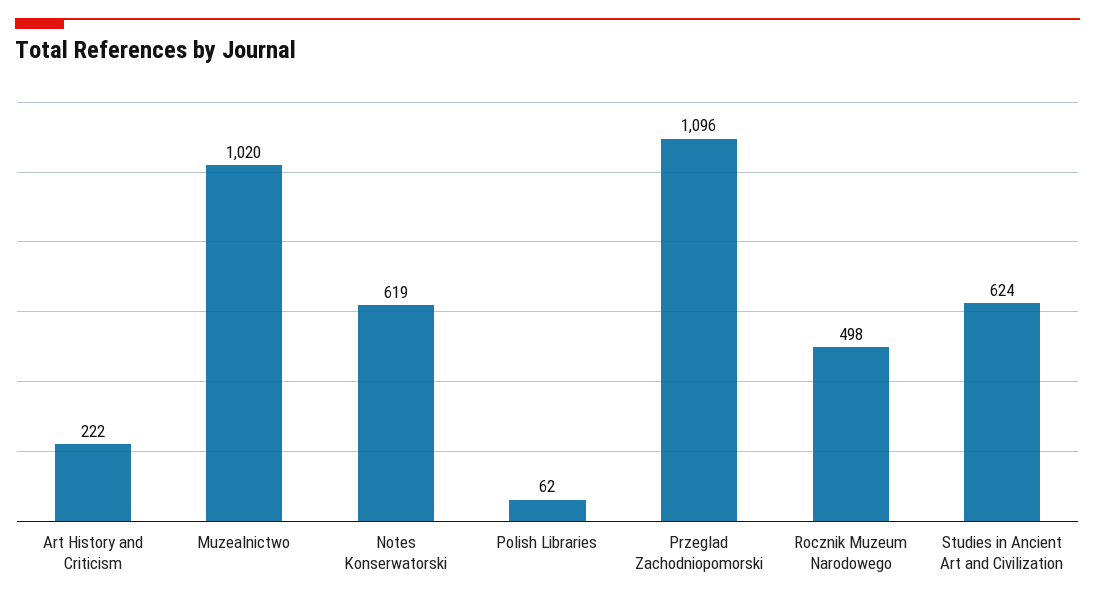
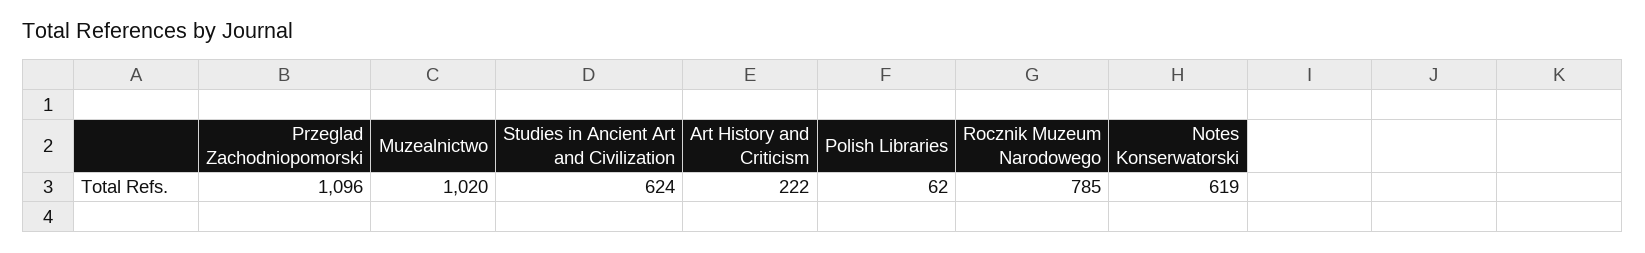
  {
    "Art History and Criticism": 222,
    "Muzealnictwo": 1020,
    "Notes Konserwatorski": 619,
    "Polish Libraries": 62,
    "Przeglad Zachodniopomorski": 1096,
-   "Rocznik Muzeum Narodowego": 498,
+   "Rocznik Muzeum Narodowego": 785,
    "Studies in Ancient Art and Civilization": 624
  }

